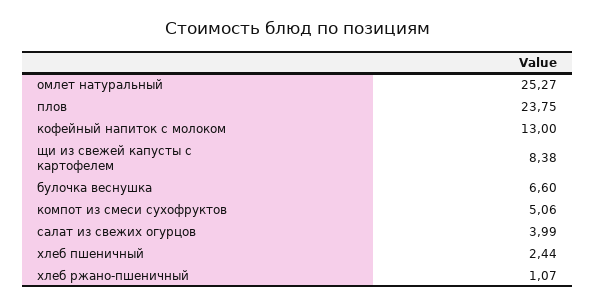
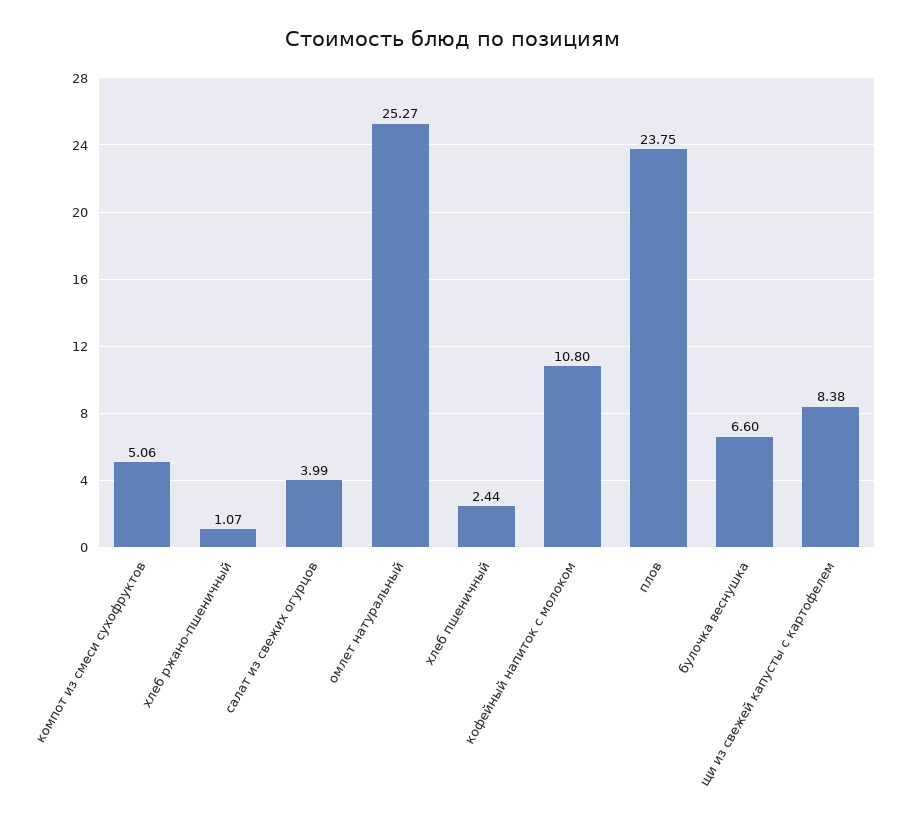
  {
    "омлет натуральный": 25.27,
    "плов": 23.75,
-   "кофейный напиток с молоком": 13,
+   "кофейный напиток с молоком": 10.8,
    "щи из свежей капусты с картофелем": 8.38,
    "булочка веснушка": 6.6,
    "компот из смеси сухофруктов": 5.06,
    "салат из свежих огурцов": 3.99,
    "хлеб пшеничный": 2.44,
    "хлеб ржано-пшеничный": 1.07
  }

